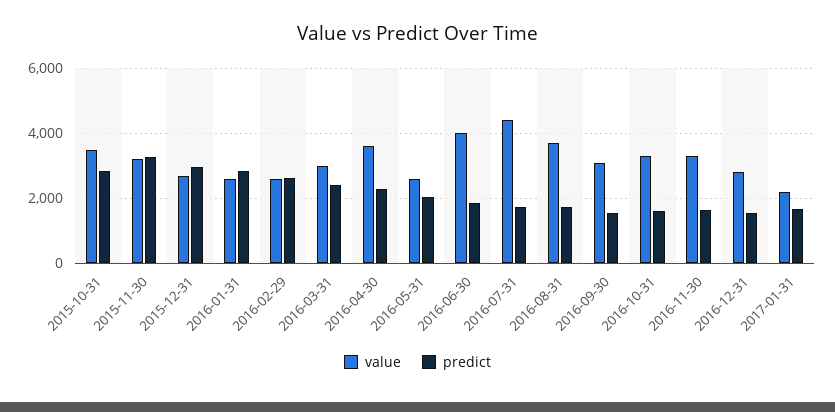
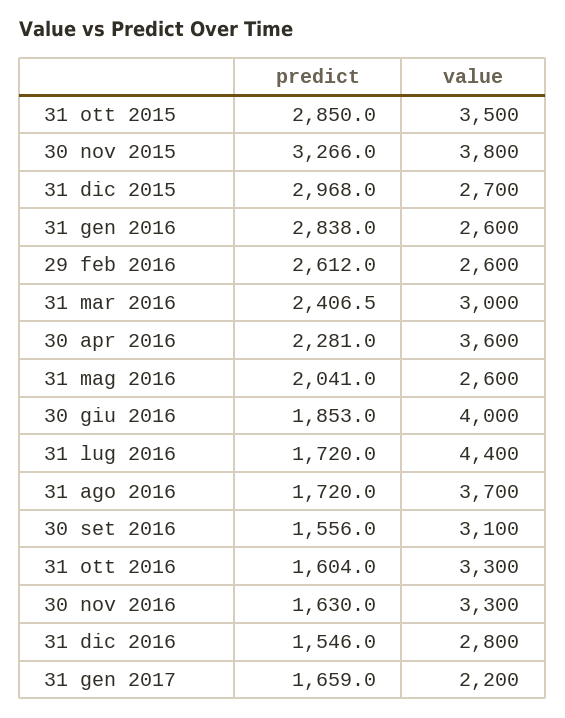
  {
    "value": {
      "2015-10-31": 3500,
-     "2015-11-30": 3200,
+     "2015-11-30": 3800,
      "2015-12-31": 2700,
      "2016-01-31": 2600,
      "2016-02-29": 2600,
      "2016-03-31": 3000,
      "2016-04-30": 3600,
      "2016-05-31": 2600,
      "2016-06-30": 4000,
      "2016-07-31": 4400,
      "2016-08-31": 3700,
      "2016-09-30": 3100,
      "2016-10-31": 3300,
      "2016-11-30": 3300,
      "2016-12-31": 2800,
      "2017-01-31": 2200
    },
    "predict": {
      "2015-10-31": 2850,
      "2015-11-30": 3266,
      "2015-12-31": 2968,
      "2016-01-31": 2838,
      "2016-02-29": 2612,
      "2016-03-31": 2406.5,
      "2016-04-30": 2281,
      "2016-05-31": 2041,
      "2016-06-30": 1853,
      "2016-07-31": 1720,
      "2016-08-31": 1720,
      "2016-09-30": 1556,
      "2016-10-31": 1604,
      "2016-11-30": 1630,
      "2016-12-31": 1546,
      "2017-01-31": 1659
    }
  }

